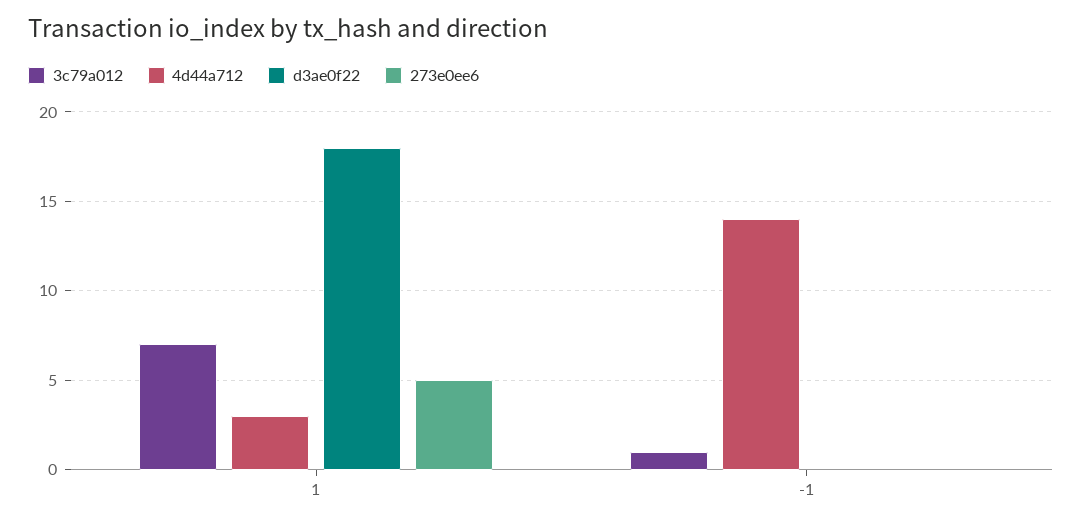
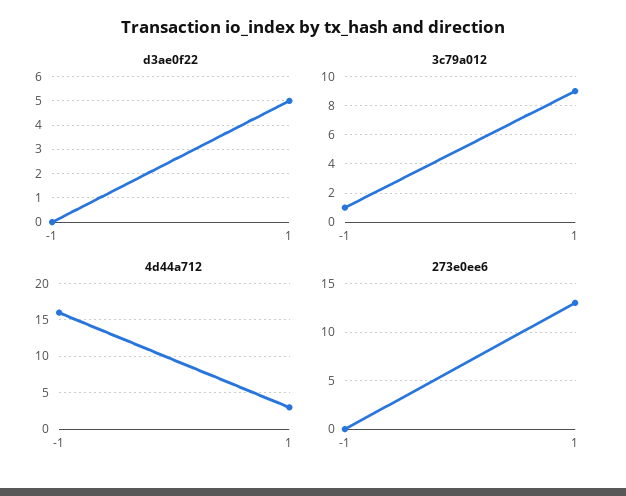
  {
    "3c79a012": {
-     "1": 7,
+     "1": 9,
      "-1": 1
    },
    "4d44a712": {
      "1": 3,
-     "-1": 14
+     "-1": 16
    },
    "d3ae0f22": {
-     "1": 18,
+     "1": 5,
      "-1": 0
    },
    "273e0ee6": {
-     "1": 5,
+     "1": 13,
      "-1": 0
    }
  }

